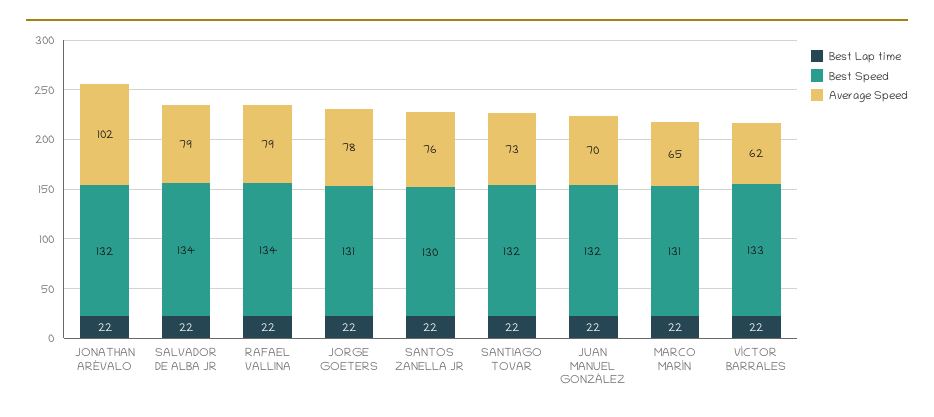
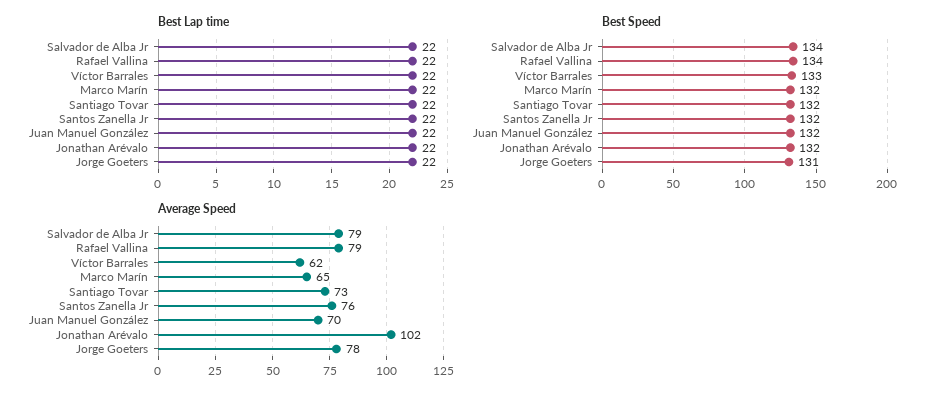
  {
    "Best Lap time": {
      "JONATHAN ARÉVALO": 22,
      "SALVADOR DE ALBA JR": 22,
      "RAFAEL VALLINA": 22,
      "JORGE GOETERS": 22,
      "SANTOS ZANELLA JR": 22,
      "SANTIAGO TOVAR": 22,
      "JUAN MANUEL GONZÁLEZ": 22,
      "MARCO MARÍN": 22,
      "VÍCTOR BARRALES": 22
    },
    "Best Speed": {
      "JONATHAN ARÉVALO": 132,
      "SALVADOR DE ALBA JR": 134,
      "RAFAEL VALLINA": 134,
      "JORGE GOETERS": 131,
-     "SANTOS ZANELLA JR": 130,
+     "SANTOS ZANELLA JR": 132,
      "SANTIAGO TOVAR": 132,
      "JUAN MANUEL GONZÁLEZ": 132,
-     "MARCO MARÍN": 131,
+     "MARCO MARÍN": 132,
      "VÍCTOR BARRALES": 133
    },
    "Average Speed": {
      "JONATHAN ARÉVALO": 102,
      "SALVADOR DE ALBA JR": 79,
      "RAFAEL VALLINA": 79,
      "JORGE GOETERS": 78,
      "SANTOS ZANELLA JR": 76,
      "SANTIAGO TOVAR": 73,
      "JUAN MANUEL GONZÁLEZ": 70,
      "MARCO MARÍN": 65,
      "VÍCTOR BARRALES": 62
    }
  }

